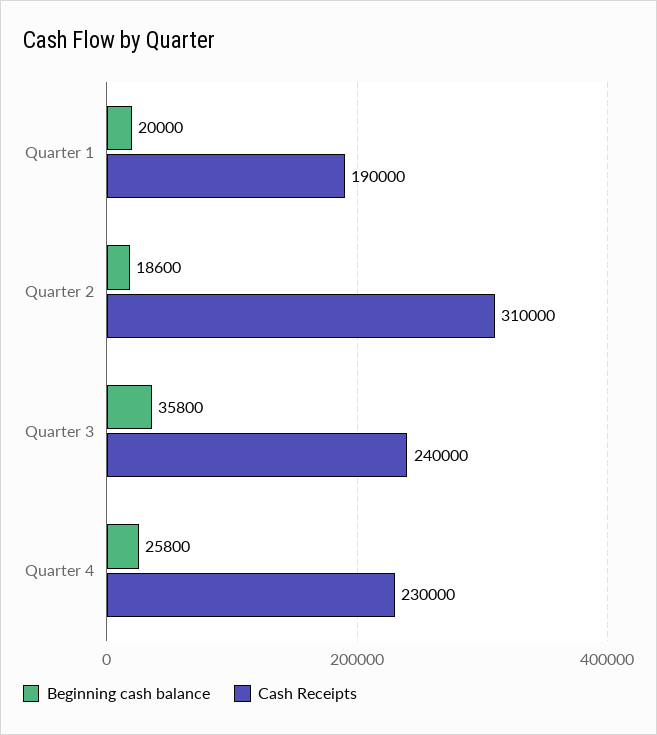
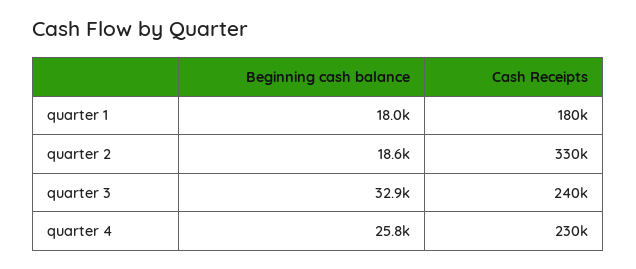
  {
    "Beginning cash balance": {
-     "Quarter 1": 20000,
+     "Quarter 1": 18000,
      "Quarter 2": 18600,
-     "Quarter 3": 35800,
+     "Quarter 3": 32900,
      "Quarter 4": 25800
    },
    "Cash Receipts": {
-     "Quarter 1": 190000,
+     "Quarter 1": 180000,
-     "Quarter 2": 310000,
+     "Quarter 2": 330000,
      "Quarter 3": 240000,
      "Quarter 4": 230000
    }
  }

